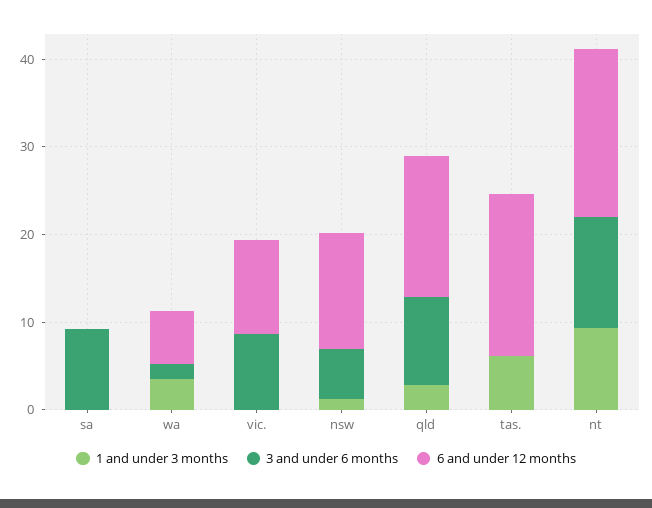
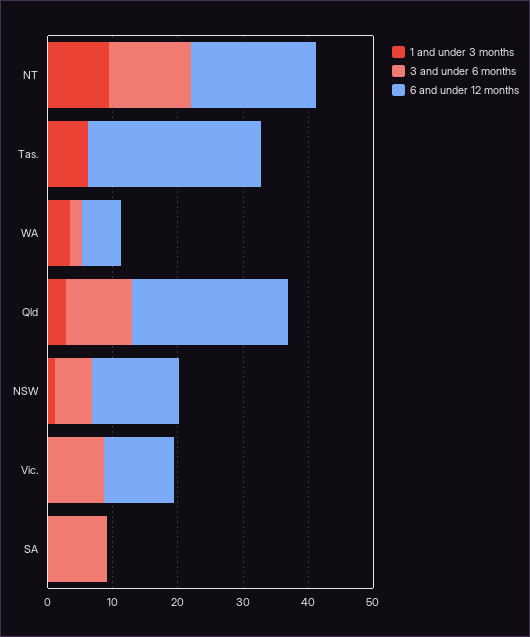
  {
    "1 and under 3 months": {
      "sa": 0,
      "wa": 4,
      "vic.": 0,
      "nsw": 2,
      "qld": 2,
      "tas.": 6,
      "nt": 10
    },
    "3 and under 6 months": {
      "sa": 10,
      "wa": 2,
      "vic.": 8,
      "nsw": 6,
      "qld": 10,
      "tas.": 0,
      "nt": 12
    },
    "6 and under 12 months": {
      "sa": 0,
      "wa": 6,
      "vic.": 10,
      "nsw": 14,
-     "qld": 16,
+     "qld": 24,
-     "tas.": 18,
+     "tas.": 26,
      "nt": 20
    }
  }

